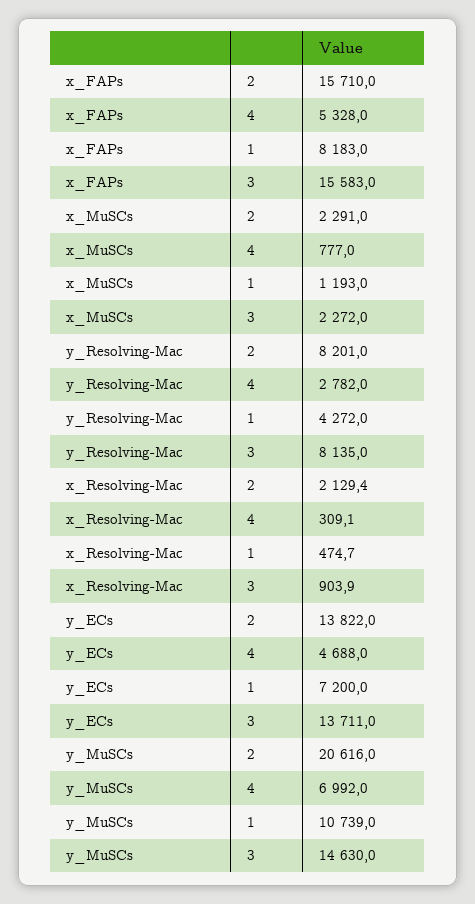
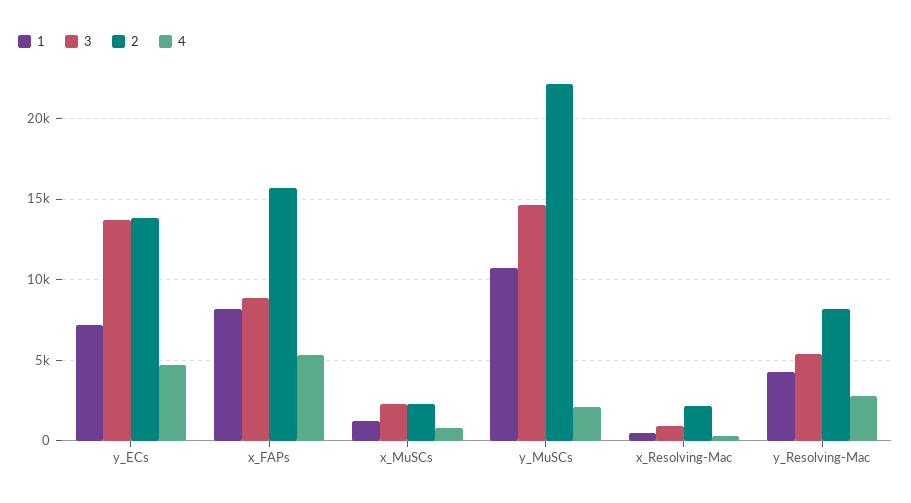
  {
    "2": {
      "x_FAPs": 15710,
      "x_MuSCs": 2291,
      "y_Resolving-Mac": 8201,
      "x_Resolving-Mac": 2129.4,
      "y_ECs": 13822,
-     "y_MuSCs": 20616
+     "y_MuSCs": 22000
    },
    "4": {
      "x_FAPs": 5328,
      "x_MuSCs": 777,
      "y_Resolving-Mac": 2782,
      "x_Resolving-Mac": 309.1,
      "y_ECs": 4688,
-     "y_MuSCs": 6992
+     "y_MuSCs": 2000
    },
    "1": {
      "x_FAPs": 8183,
      "x_MuSCs": 1193,
      "y_Resolving-Mac": 4272,
      "x_Resolving-Mac": 474.7,
      "y_ECs": 7200,
      "y_MuSCs": 10739
    },
    "3": {
-     "x_FAPs": 15583,
+     "x_FAPs": 9000,
      "x_MuSCs": 2272,
-     "y_Resolving-Mac": 8135,
+     "y_Resolving-Mac": 5500,
      "x_Resolving-Mac": 903.9,
      "y_ECs": 13711,
      "y_MuSCs": 14630
    }
  }

